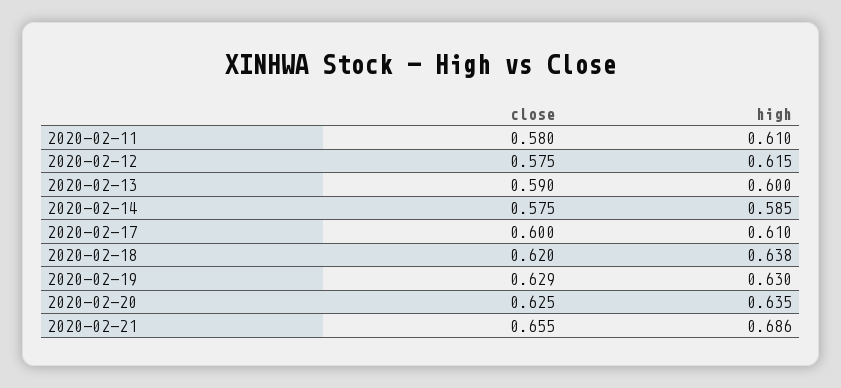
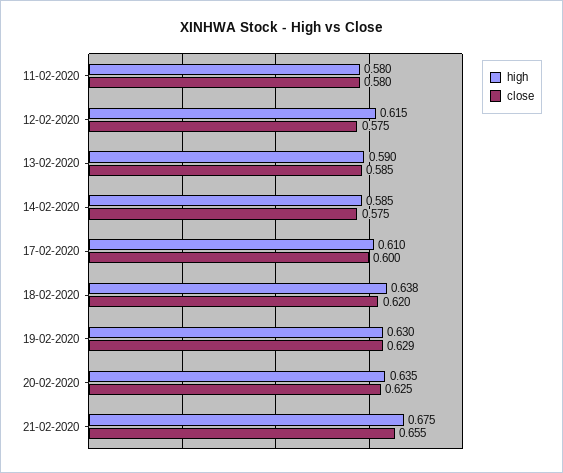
  {
    "close": {
      "2020-02-11": 0.58,
      "2020-02-12": 0.575,
-     "2020-02-13": 0.59,
+     "2020-02-13": 0.585,
      "2020-02-14": 0.575,
      "2020-02-17": 0.6,
      "2020-02-18": 0.62,
      "2020-02-19": 0.629,
      "2020-02-20": 0.625,
      "2020-02-21": 0.655
    },
    "high": {
-     "2020-02-11": 0.61,
+     "2020-02-11": 0.58,
      "2020-02-12": 0.615,
-     "2020-02-13": 0.6,
+     "2020-02-13": 0.59,
      "2020-02-14": 0.585,
      "2020-02-17": 0.61,
      "2020-02-18": 0.638,
      "2020-02-19": 0.63,
      "2020-02-20": 0.635,
-     "2020-02-21": 0.686
+     "2020-02-21": 0.675
    }
  }

